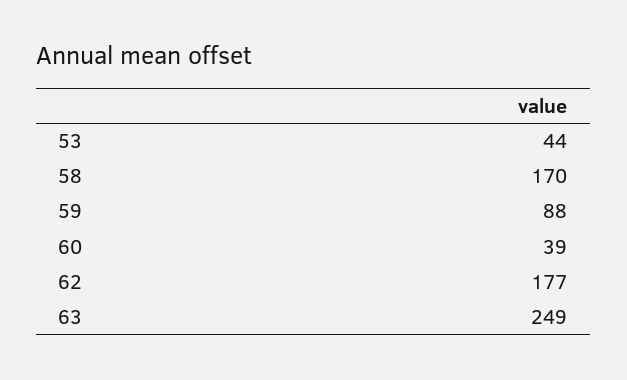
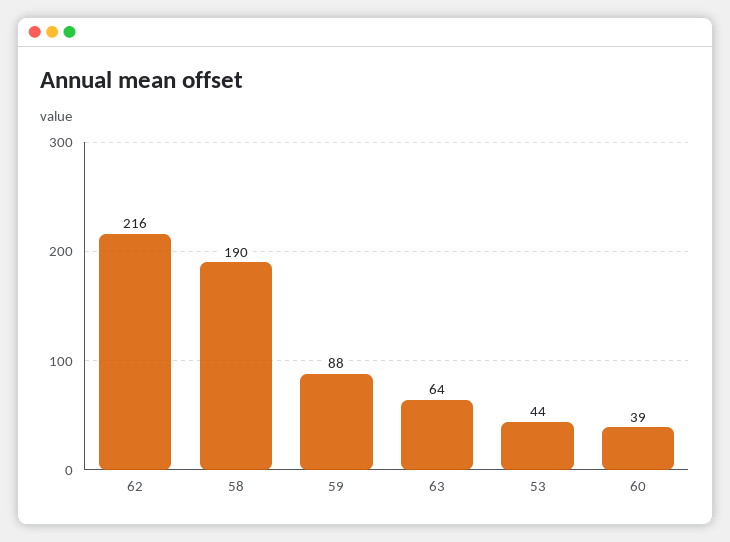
  {
    "53": 44,
-   "58": 170,
+   "58": 190,
    "59": 88,
    "60": 39,
-   "62": 177,
+   "62": 216,
-   "63": 249
+   "63": 64
  }

